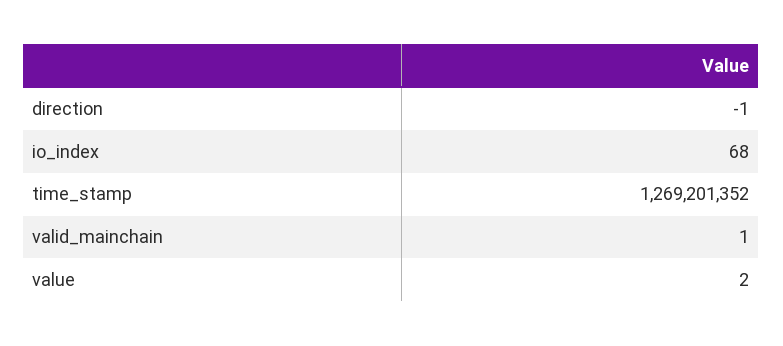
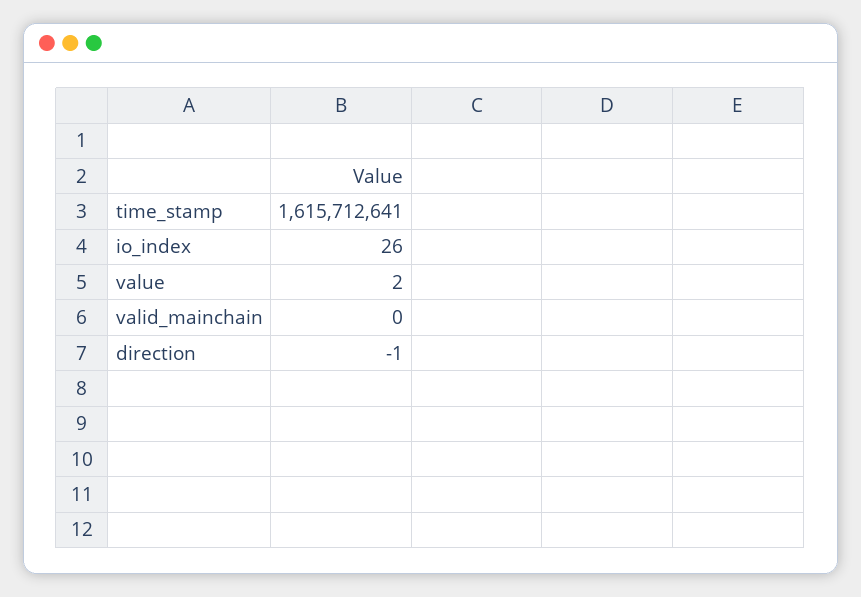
  {
    "direction": -1,
-   "io_index": 68,
+   "io_index": 26,
-   "time_stamp": 1269201352,
+   "time_stamp": 1615712641,
-   "valid_mainchain": 1,
+   "valid_mainchain": 0,
    "value": 2
  }

